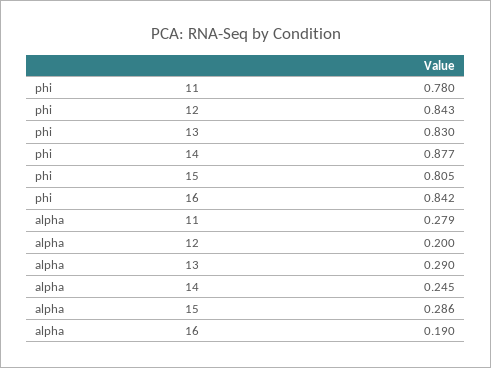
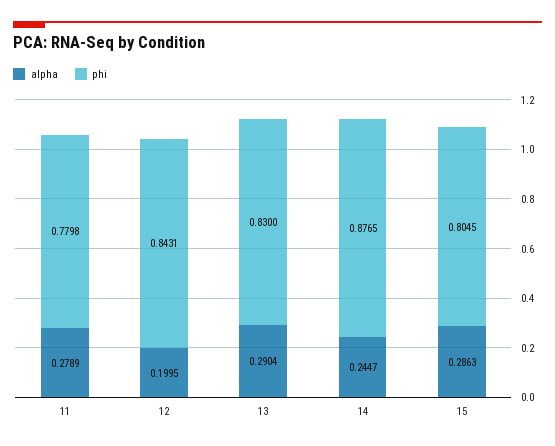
  {
    "phi": {
      "11": 0.7798,
      "12": 0.8431,
      "13": 0.83,
      "14": 0.8765,
-     "15": 0.8045,
+     "15": 0.8045
-     "16": 0.842
    },
    "alpha": {
      "11": 0.2789,
      "12": 0.1995,
      "13": 0.2904,
      "14": 0.2447,
-     "15": 0.2863,
+     "15": 0.2863
-     "16": 0.19
    }
  }

